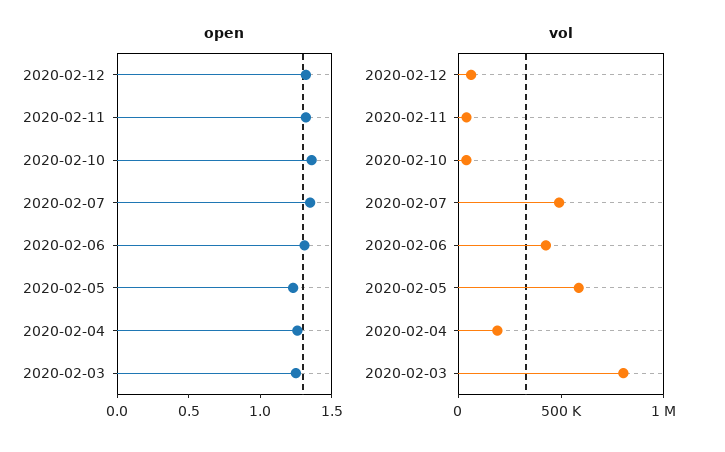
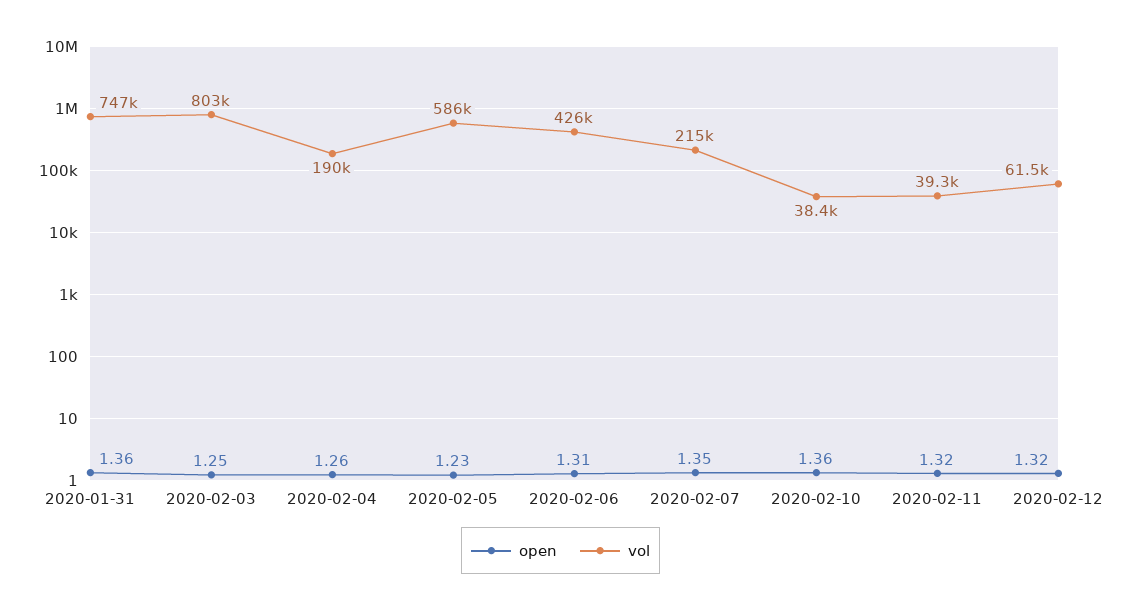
  {
    "open": {
      "2020-02-12": 1.32,
      "2020-02-11": 1.32,
      "2020-02-10": 1.36,
      "2020-02-07": 1.35,
      "2020-02-06": 1.31,
      "2020-02-05": 1.23,
      "2020-02-04": 1.26,
-     "2020-02-03": 1.25
+     "2020-02-03": 1.25,
+     "2020-01-31": 1.36
    },
    "vol": {
      "2020-02-12": 61500,
      "2020-02-11": 39300,
      "2020-02-10": 38400,
-     "2020-02-07": 500000,
+     "2020-02-07": 215000,
      "2020-02-06": 426000,
      "2020-02-05": 586000,
      "2020-02-04": 190000,
-     "2020-02-03": 803000
+     "2020-02-03": 803000,
+     "2020-01-31": 747000
    }
  }

